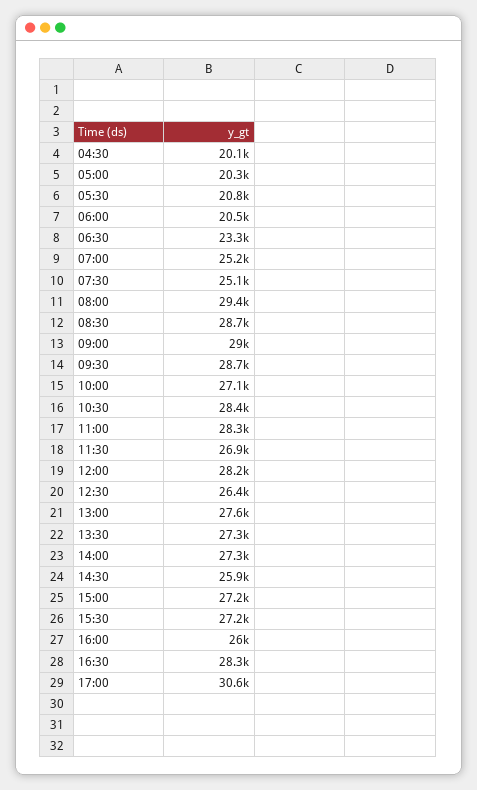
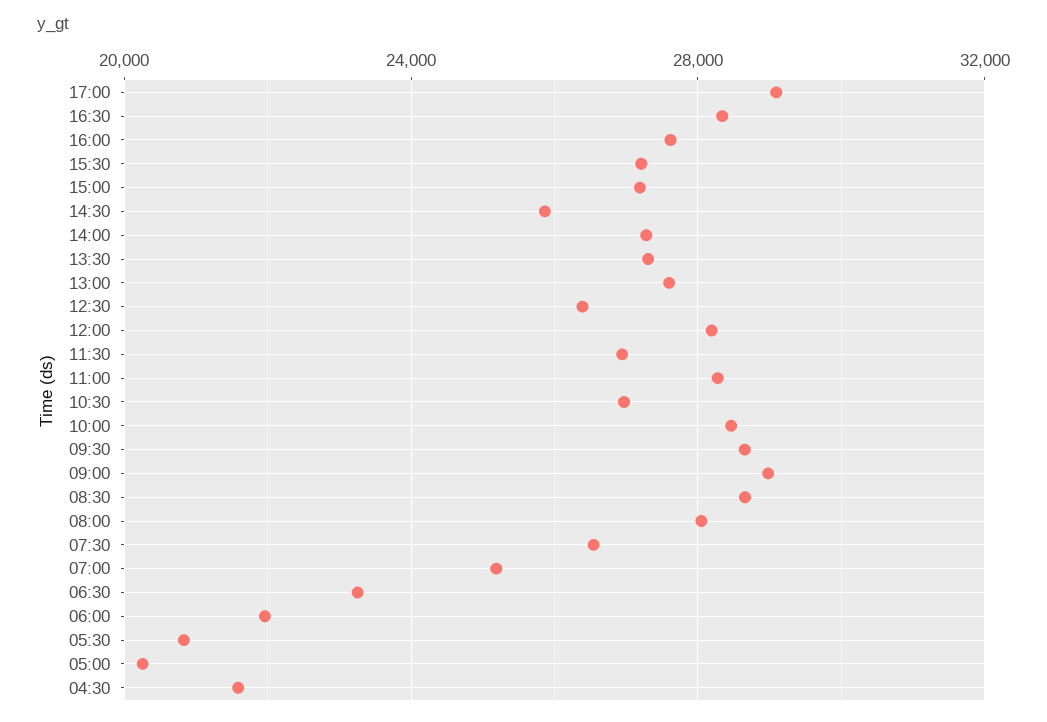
  {
-   "04:30": 20100,
+   "04:30": 21500,
    "05:00": 20300,
    "05:30": 20800,
-   "06:00": 20500,
+   "06:00": 22000,
    "06:30": 23300,
    "07:00": 25200,
-   "07:30": 25100,
+   "07:30": 26500,
-   "08:00": 29400,
+   "08:00": 28000,
    "08:30": 28700,
    "09:00": 29000,
    "09:30": 28700,
-   "10:00": 27100,
+   "10:00": 28500,
-   "10:30": 28400,
+   "10:30": 27000,
    "11:00": 28300,
    "11:30": 26900,
    "12:00": 28200,
    "12:30": 26400,
    "13:00": 27600,
    "13:30": 27300,
    "14:00": 27300,
    "14:30": 25900,
    "15:00": 27200,
    "15:30": 27200,
-   "16:00": 26000,
+   "16:00": 27500,
    "16:30": 28300,
-   "17:00": 30600
+   "17:00": 29000
  }

